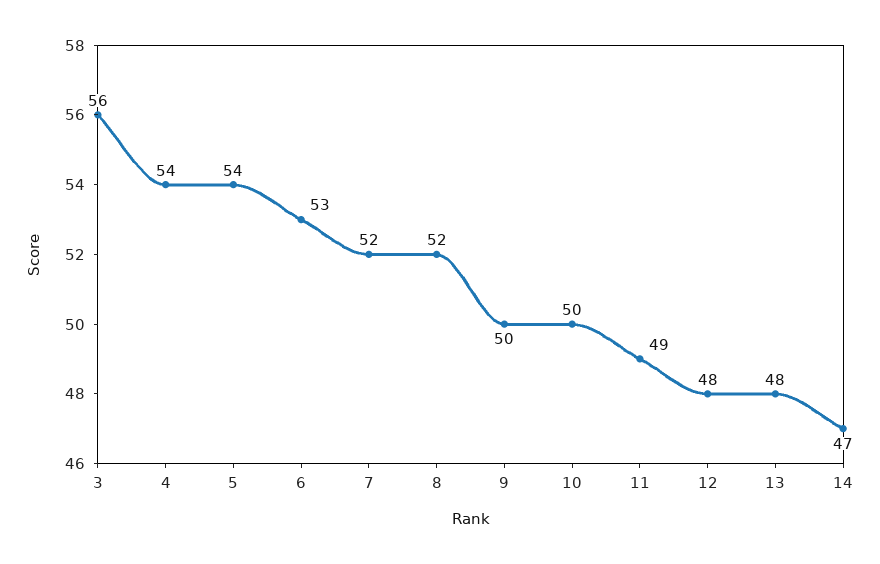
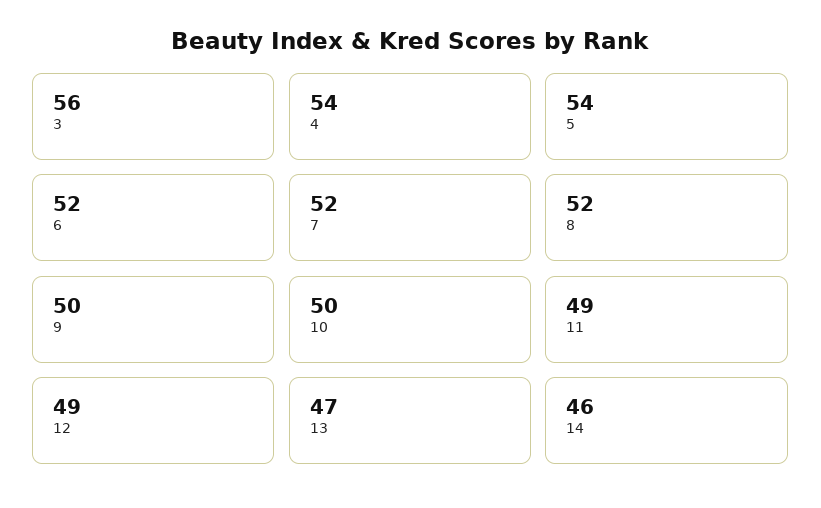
  {
    "3": 56,
    "4": 54,
    "5": 54,
-   "6": 53,
+   "6": 52,
    "7": 52,
    "8": 52,
    "9": 50,
    "10": 50,
    "11": 49,
-   "12": 48,
+   "12": 49,
-   "13": 48,
+   "13": 47,
-   "14": 47
+   "14": 46
  }

